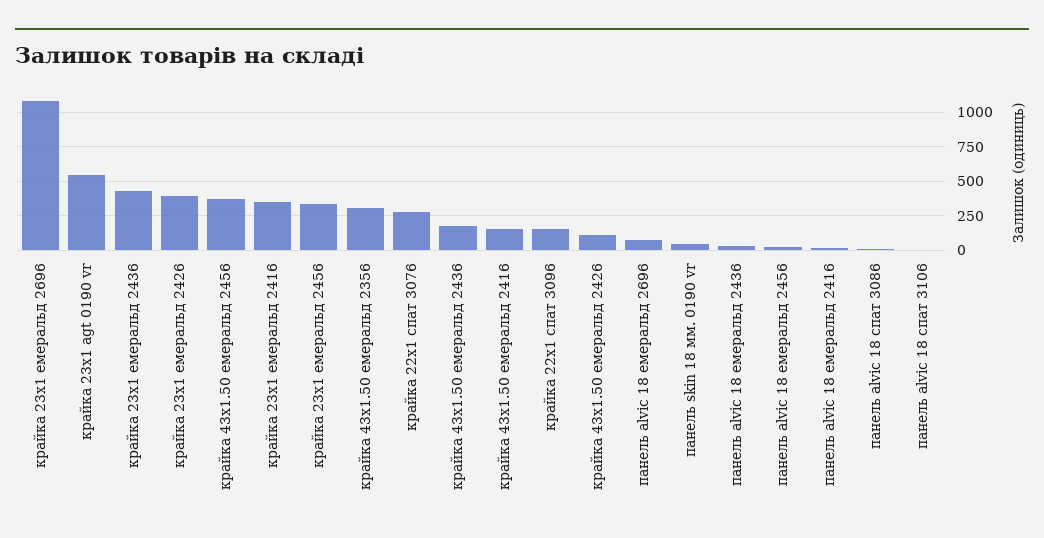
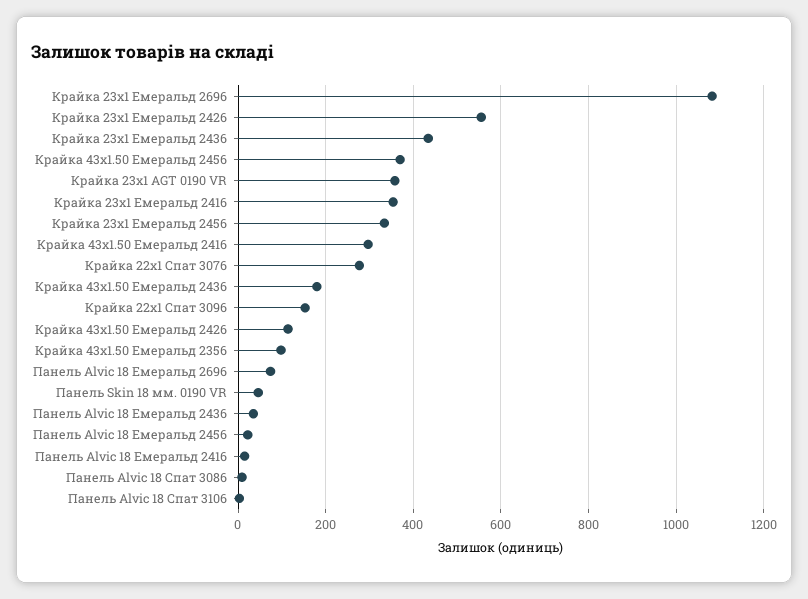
  {
    "крайка 23x1 емеральд 2696": 1080,
-   "крайка 23x1 agt 0190 vr": 550,
+   "крайка 23x1 agt 0190 vr": 360,
    "крайка 23x1 емеральд 2436": 440,
-   "крайка 23x1 емеральд 2426": 400,
+   "крайка 23x1 емеральд 2426": 560,
    "крайка 43x1.50 емеральд 2456": 380,
    "крайка 23x1 емеральд 2416": 360,
    "крайка 23x1 емеральд 2456": 340,
-   "крайка 43x1.50 емеральд 2356": 300,
+   "крайка 43x1.50 емеральд 2356": 100,
    "крайка 22x1 спат 3076": 280,
    "крайка 43x1.50 емеральд 2436": 180,
-   "крайка 43x1.50 емеральд 2416": 150,
+   "крайка 43x1.50 емеральд 2416": 300,
    "крайка 22x1 спат 3096": 160,
    "крайка 43x1.50 емеральд 2426": 120,
    "панель alvic 18 емеральд 2696": 80,
    "панель skin 18 мм. 0190 vr": 40,
    "панель alvic 18 емеральд 2436": 40,
    "панель alvic 18 емеральд 2456": 20,
    "панель alvic 18 емеральд 2416": 20,
    "панель alvic 18 спат 3086": 0,
    "панель alvic 18 спат 3106": 0
  }

